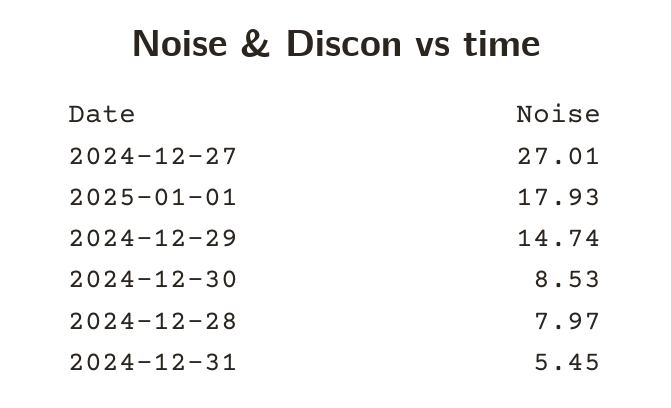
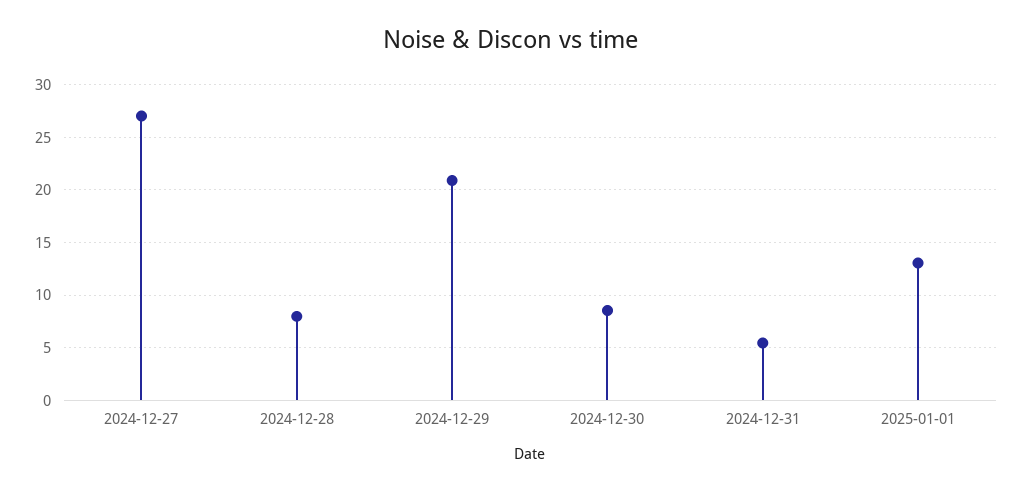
  {
    "2024-12-27": 27.01,
-   "2025-01-01": 17.93,
+   "2025-01-01": 13,
-   "2024-12-29": 14.74,
+   "2024-12-29": 21,
    "2024-12-30": 8.53,
    "2024-12-28": 7.97,
    "2024-12-31": 5.45
  }

